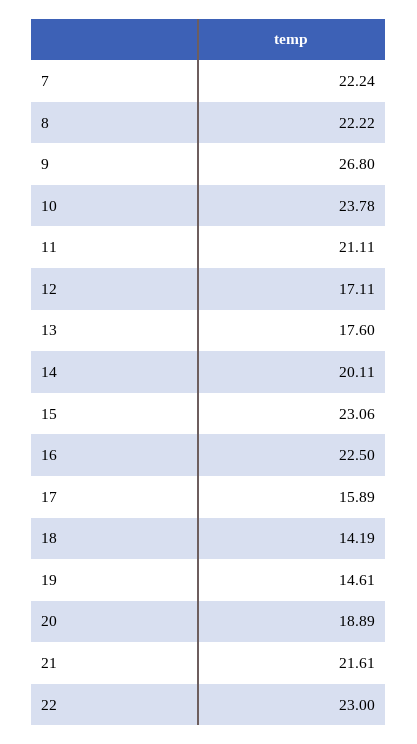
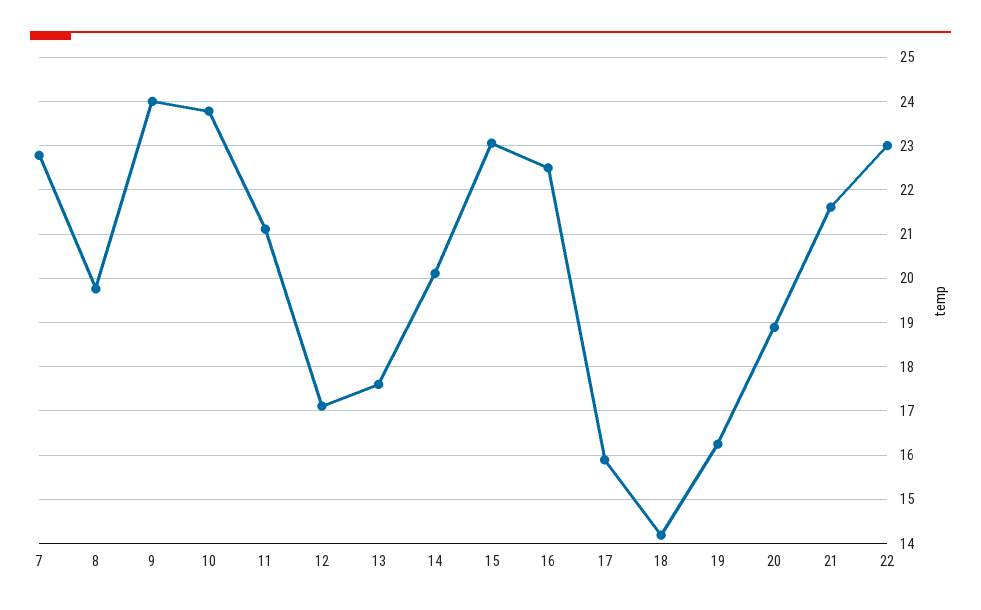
  {
-   "7": 22.24,
+   "7": 22.8,
-   "8": 22.22,
+   "8": 19.8,
-   "9": 26.8,
+   "9": 24,
    "10": 23.78,
    "11": 21.11,
    "12": 17.11,
    "13": 17.6,
    "14": 20.11,
    "15": 23.06,
    "16": 22.5,
    "17": 15.89,
    "18": 14.19,
-   "19": 14.61,
+   "19": 16.2,
    "20": 18.89,
    "21": 21.61,
    "22": 23
  }

